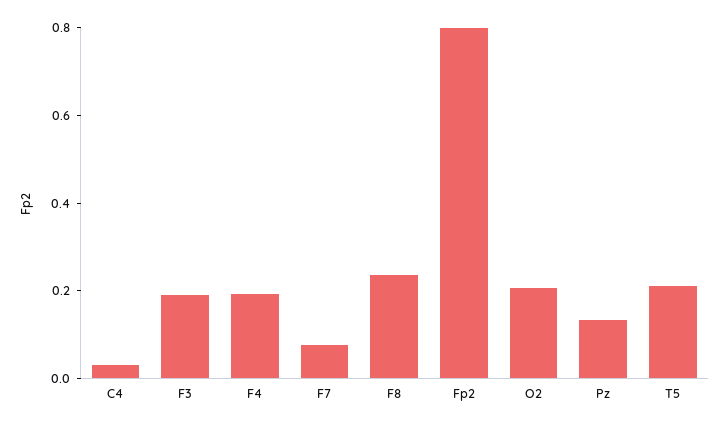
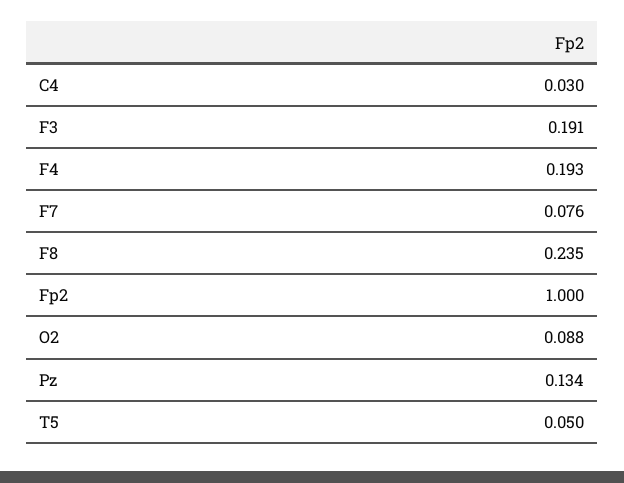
  {
    "C4": 0.03,
    "F3": 0.191,
    "F4": 0.193,
    "F7": 0.076,
    "F8": 0.235,
-   "Fp2": 0.8,
+   "Fp2": 1,
-   "O2": 0.2,
+   "O2": 0.088,
    "Pz": 0.134,
-   "T5": 0.2
+   "T5": 0.05
  }

